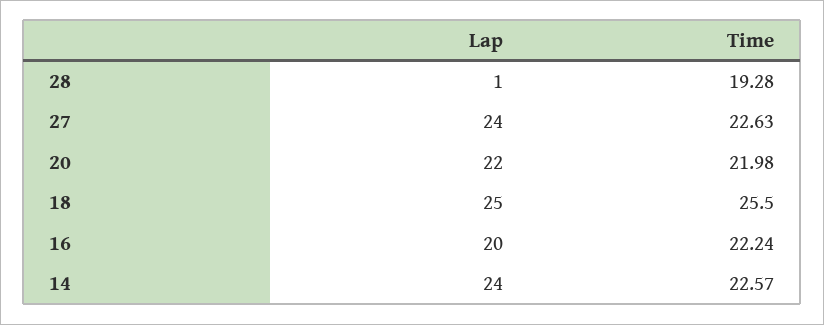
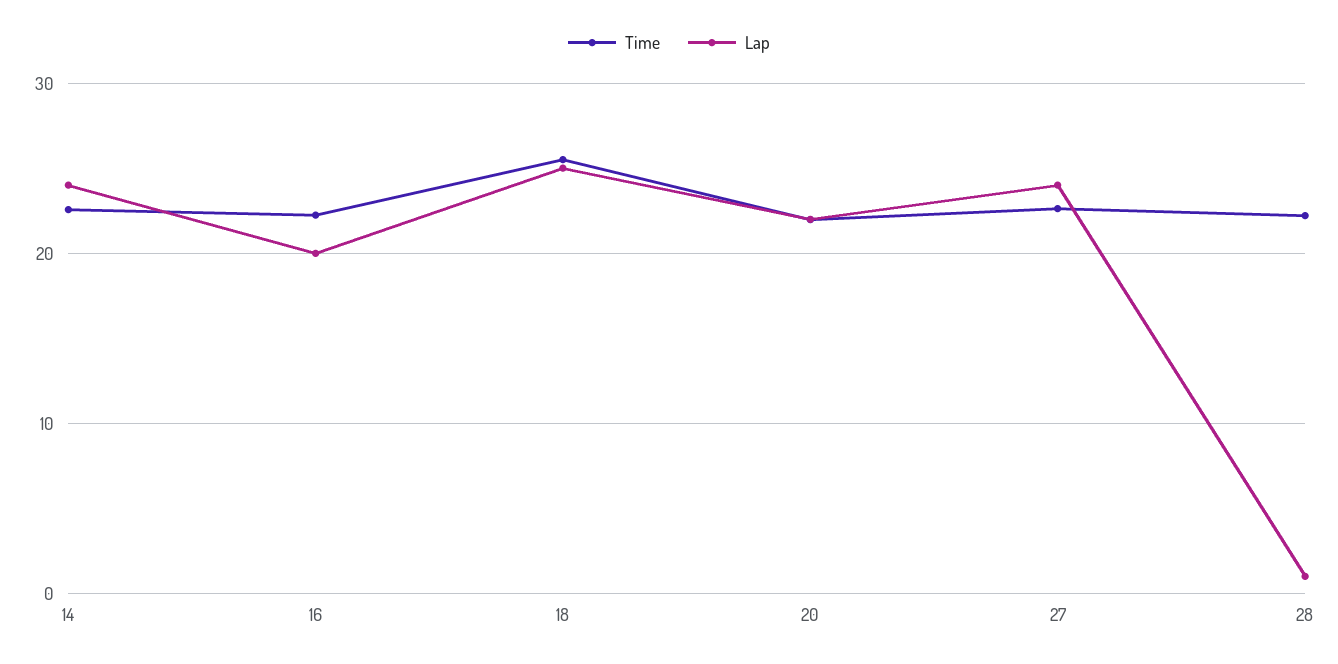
  {
    "Lap": {
      "28": 1,
      "27": 24,
      "20": 22,
      "18": 25,
      "16": 20,
      "14": 24
    },
    "Time": {
-     "28": 19.28,
+     "28": 22,
      "27": 22.63,
      "20": 21.98,
      "18": 25.5,
      "16": 22.24,
      "14": 22.57
    }
  }

